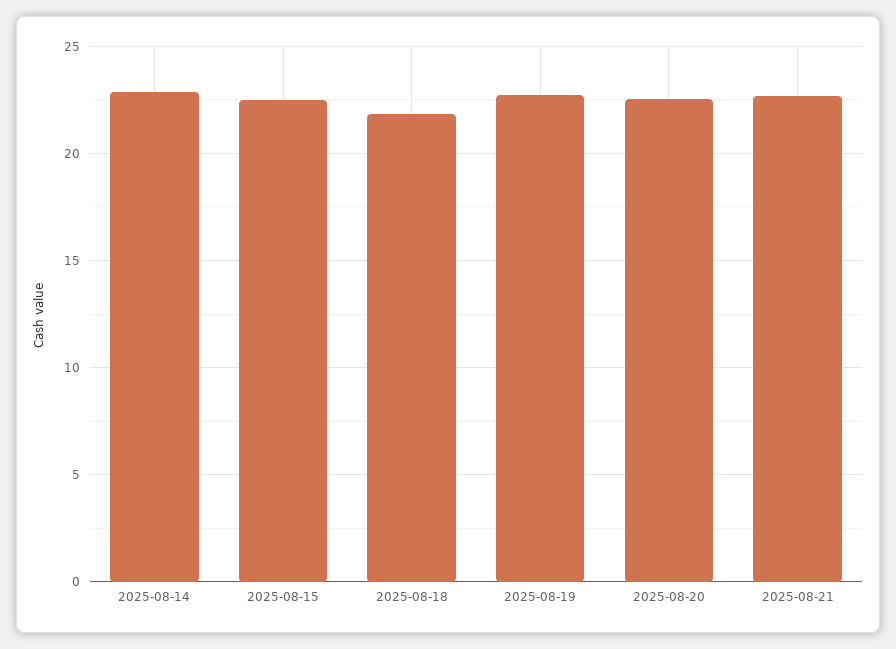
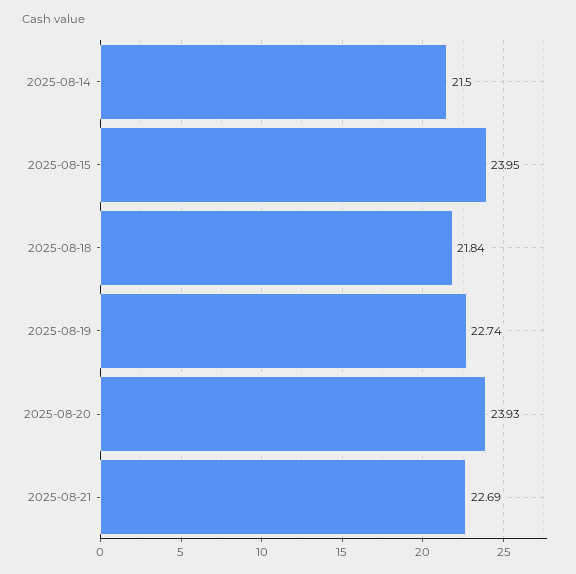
  {
-   "2025-08-14": 23,
+   "2025-08-14": 21.5,
-   "2025-08-15": 22.5,
+   "2025-08-15": 23.95,
    "2025-08-18": 21.84,
    "2025-08-19": 22.74,
-   "2025-08-20": 22.5,
+   "2025-08-20": 23.93,
    "2025-08-21": 22.69
  }

